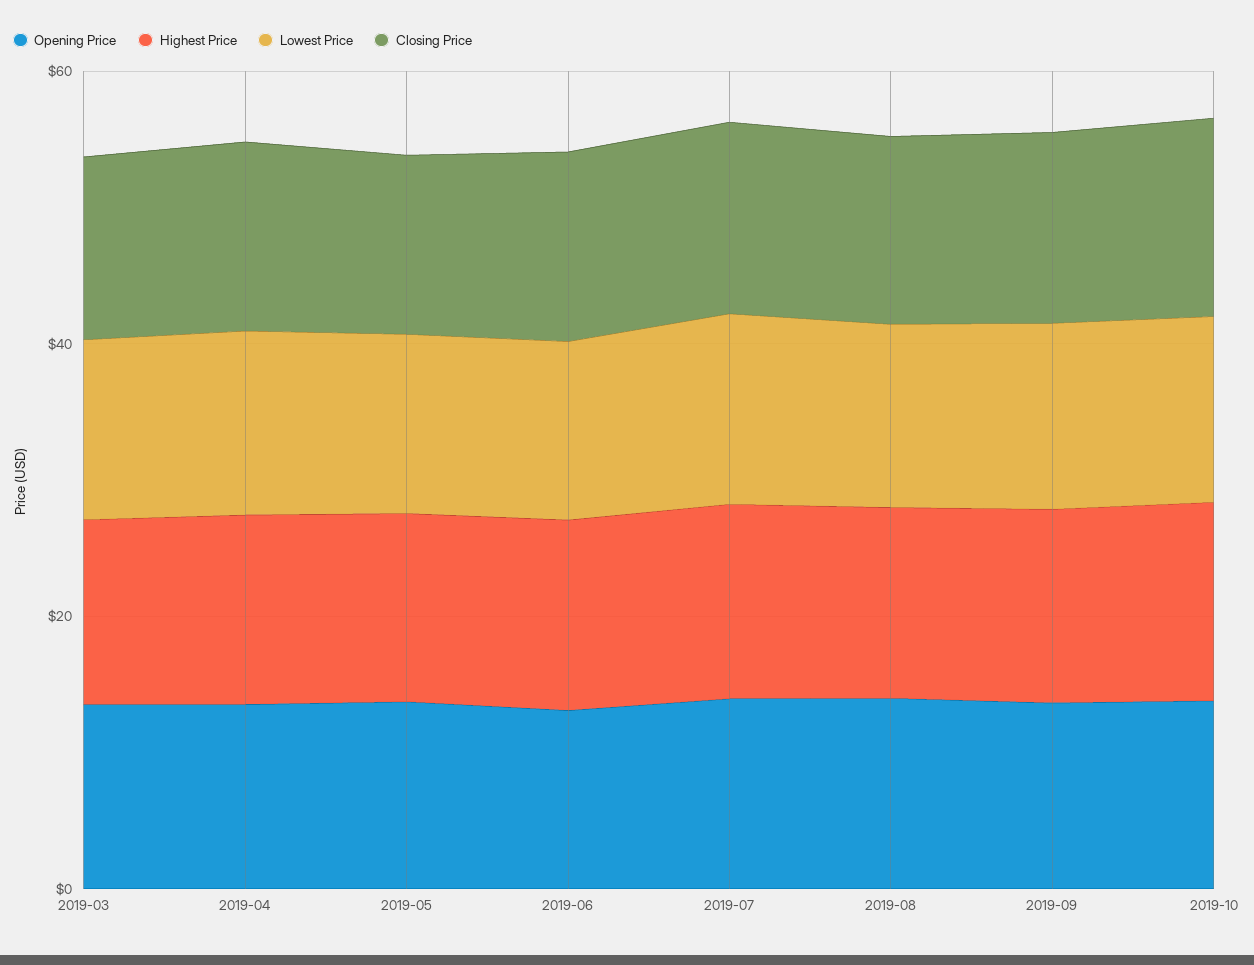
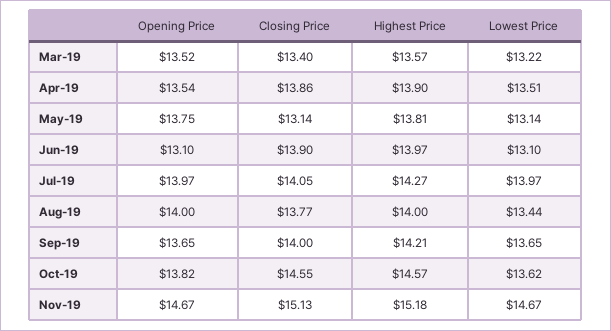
  {
    "Opening Price": {
      "2019-03": 13.52,
      "2019-04": 13.54,
      "2019-05": 13.75,
      "2019-06": 13.1,
      "2019-07": 13.97,
      "2019-08": 14,
      "2019-09": 13.65,
-     "2019-10": 13.82
+     "2019-10": 13.82,
+     "Nov-19": 14.67
    },
    "Highest Price": {
      "2019-03": 13.57,
      "2019-04": 13.9,
      "2019-05": 13.81,
      "2019-06": 13.97,
      "2019-07": 14.27,
      "2019-08": 14,
      "2019-09": 14.21,
-     "2019-10": 14.57
+     "2019-10": 14.57,
+     "Nov-19": 15.18
    },
    "Lowest Price": {
      "2019-03": 13.22,
      "2019-04": 13.51,
      "2019-05": 13.14,
      "2019-06": 13.1,
      "2019-07": 13.97,
      "2019-08": 13.44,
      "2019-09": 13.65,
-     "2019-10": 13.62
+     "2019-10": 13.62,
+     "Nov-19": 14.67
    },
    "Closing Price": {
      "2019-03": 13.4,
      "2019-04": 13.86,
      "2019-05": 13.14,
      "2019-06": 13.9,
      "2019-07": 14.05,
      "2019-08": 13.77,
      "2019-09": 14,
-     "2019-10": 14.55
+     "2019-10": 14.55,
+     "Nov-19": 15.13
    }
  }

